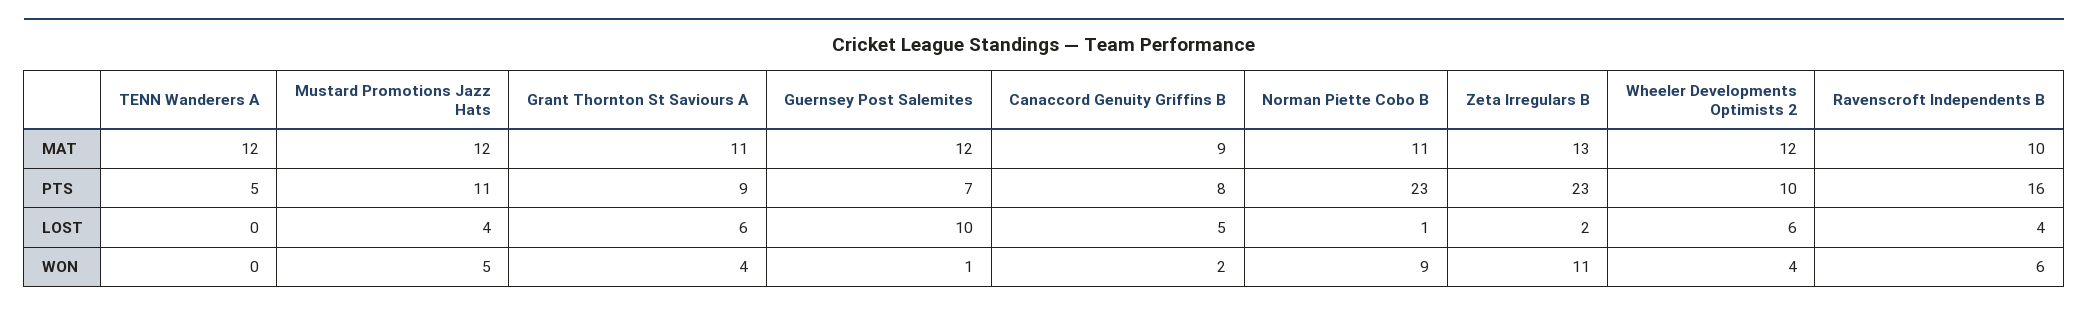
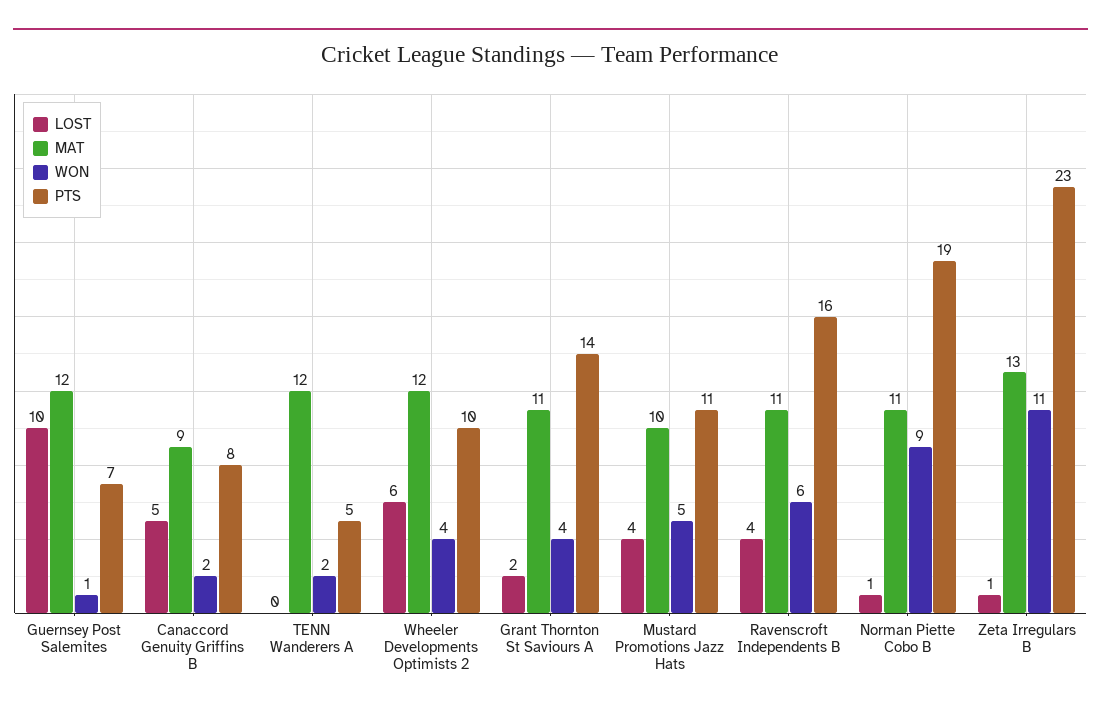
  {
    "MAT": {
      "TENN Wanderers A": 12,
-     "Mustard Promotions Jazz Hats": 12,
+     "Mustard Promotions Jazz Hats": 10,
      "Grant Thornton St Saviours A": 11,
      "Guernsey Post Salemites": 12,
      "Canaccord Genuity Griffins B": 9,
      "Norman Piette Cobo B": 11,
      "Zeta Irregulars B": 13,
      "Wheeler Developments Optimists 2": 12,
-     "Ravenscroft Independents B": 10
+     "Ravenscroft Independents B": 11
    },
    "PTS": {
      "TENN Wanderers A": 5,
      "Mustard Promotions Jazz Hats": 11,
-     "Grant Thornton St Saviours A": 9,
+     "Grant Thornton St Saviours A": 14,
      "Guernsey Post Salemites": 7,
      "Canaccord Genuity Griffins B": 8,
-     "Norman Piette Cobo B": 23,
+     "Norman Piette Cobo B": 19,
      "Zeta Irregulars B": 23,
      "Wheeler Developments Optimists 2": 10,
      "Ravenscroft Independents B": 16
    },
    "LOST": {
      "TENN Wanderers A": 0,
      "Mustard Promotions Jazz Hats": 4,
-     "Grant Thornton St Saviours A": 6,
+     "Grant Thornton St Saviours A": 2,
      "Guernsey Post Salemites": 10,
      "Canaccord Genuity Griffins B": 5,
      "Norman Piette Cobo B": 1,
-     "Zeta Irregulars B": 2,
+     "Zeta Irregulars B": 1,
      "Wheeler Developments Optimists 2": 6,
      "Ravenscroft Independents B": 4
    },
    "WON": {
-     "TENN Wanderers A": 0,
+     "TENN Wanderers A": 2,
      "Mustard Promotions Jazz Hats": 5,
      "Grant Thornton St Saviours A": 4,
      "Guernsey Post Salemites": 1,
      "Canaccord Genuity Griffins B": 2,
      "Norman Piette Cobo B": 9,
      "Zeta Irregulars B": 11,
      "Wheeler Developments Optimists 2": 4,
      "Ravenscroft Independents B": 6
    }
  }

